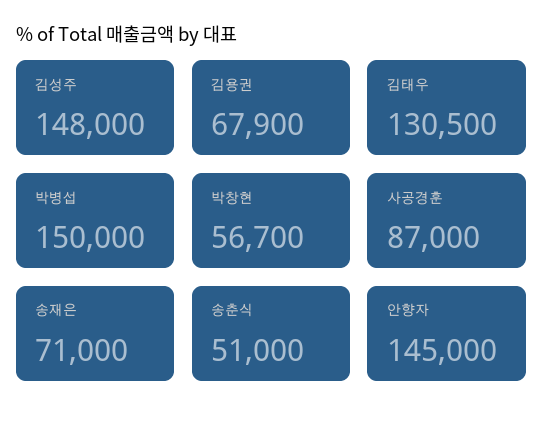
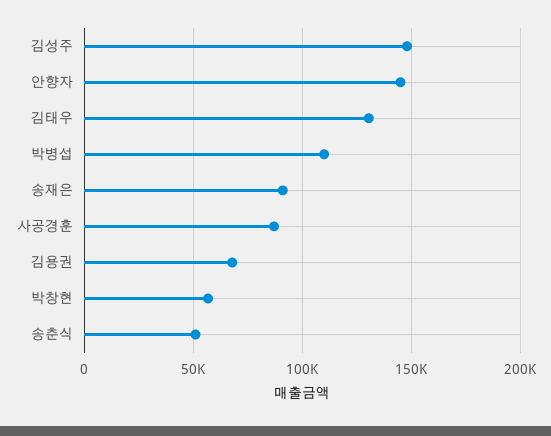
  {
    "김성주": 148000,
    "김용권": 67900,
    "김태우": 130500,
-   "박병섭": 150000,
+   "박병섭": 110000,
    "박창현": 56700,
    "사공경훈": 87000,
-   "송재은": 71000,
+   "송재은": 90000,
    "송춘식": 51000,
    "안향자": 145000
  }

